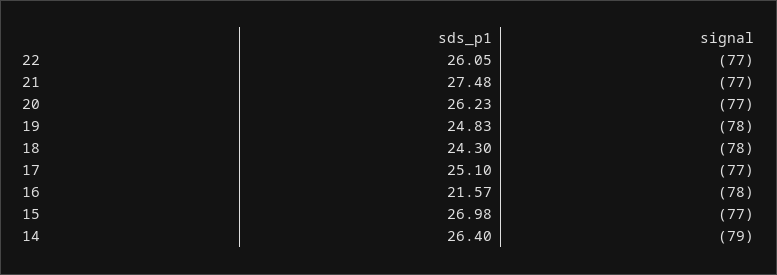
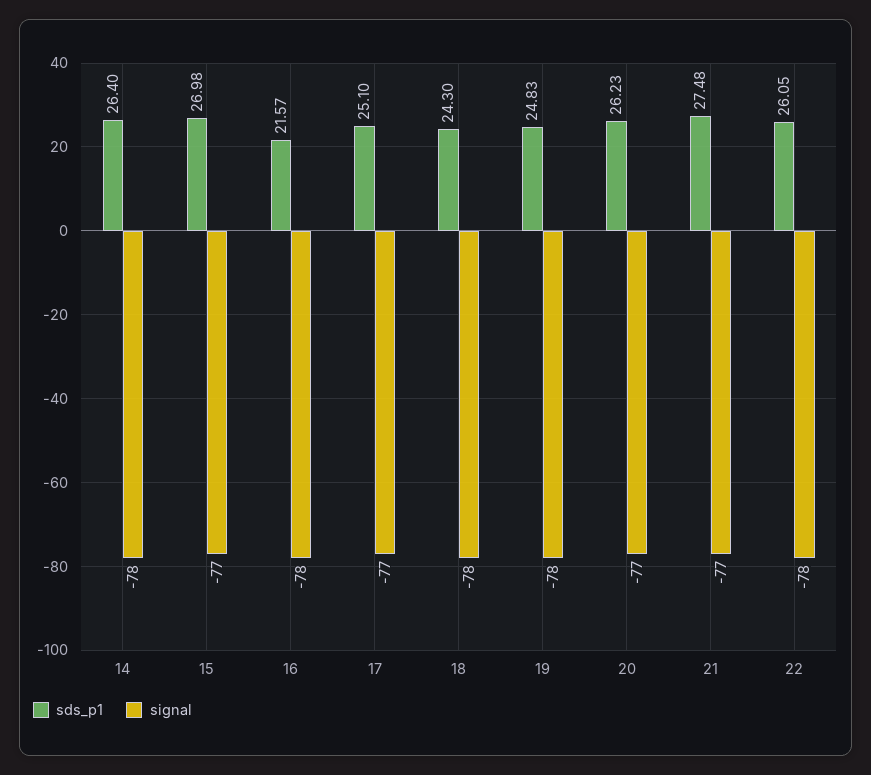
  {
    "sds_p1": {
      "22": 26.05,
      "21": 27.48,
      "20": 26.23,
      "19": 24.83,
      "18": 24.3,
      "17": 25.1,
      "16": 21.57,
      "15": 26.98,
      "14": 26.4
    },
    "signal": {
-     "22": -77,
+     "22": -78,
      "21": -77,
      "20": -77,
      "19": -78,
      "18": -78,
      "17": -77,
      "16": -78,
      "15": -77,
-     "14": -79
+     "14": -78
    }
  }

